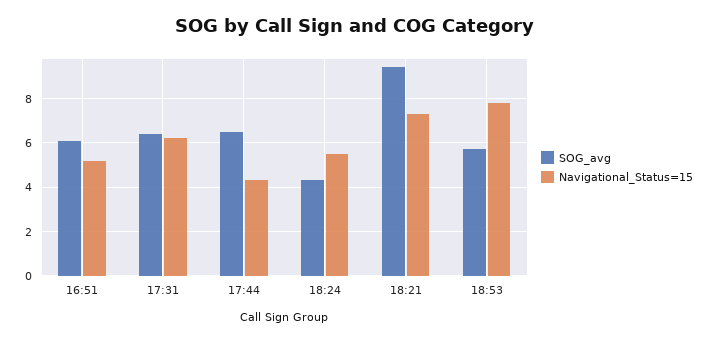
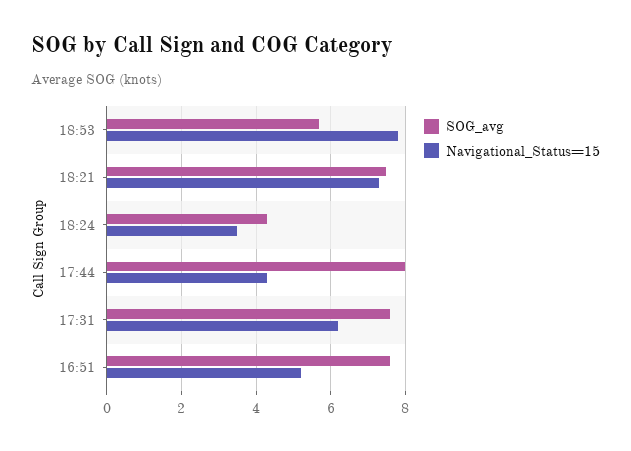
  {
    "SOG_avg": {
-     "16:51": 6,
+     "16:51": 7.5,
-     "17:31": 6.5,
+     "17:31": 7.5,
-     "17:44": 6.5,
+     "17:44": 8,
      "18:24": 4.5,
-     "18:21": 9.5,
+     "18:21": 7.5,
      "18:53": 5.5
    },
    "Navigational_Status=15": {
      "16:51": 5,
      "17:31": 6,
      "17:44": 4.5,
-     "18:24": 5.5,
+     "18:24": 3.5,
      "18:21": 7.5,
      "18:53": 8
    }
  }

